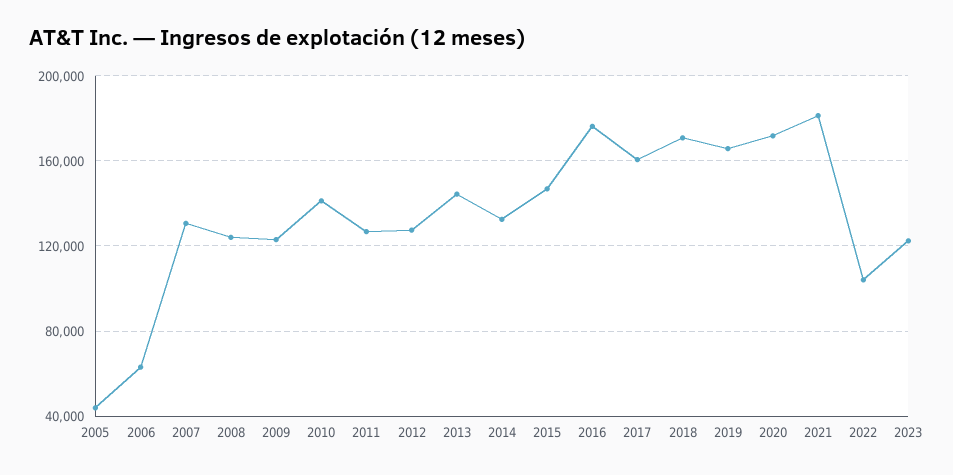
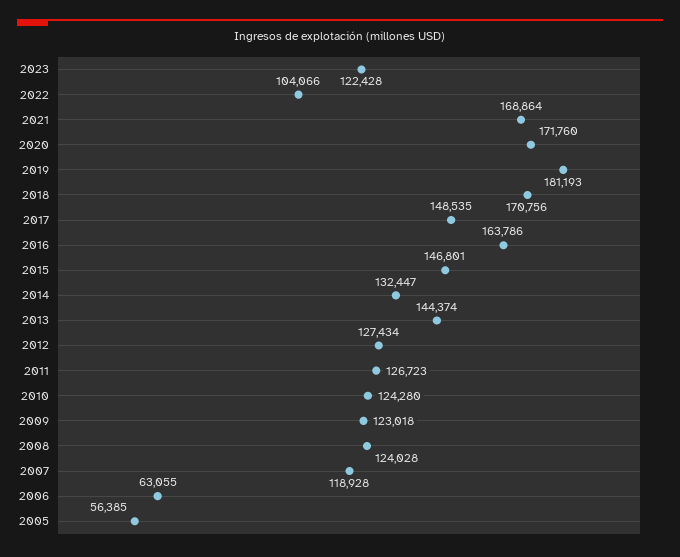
  {
-   "2005": 45000,
+   "2005": 56385,
    "2006": 63055,
-   "2007": 130000,
+   "2007": 118928,
    "2008": 124028,
    "2009": 123018,
-   "2010": 140000,
+   "2010": 124280,
    "2011": 126723,
    "2012": 127434,
    "2013": 144374,
    "2014": 132447,
    "2015": 146801,
-   "2016": 175000,
+   "2016": 163786,
-   "2017": 160000,
+   "2017": 148535,
    "2018": 170756,
-   "2019": 165000,
+   "2019": 181193,
    "2020": 171760,
-   "2021": 180000,
+   "2021": 168864,
    "2022": 104066,
    "2023": 122428
  }

